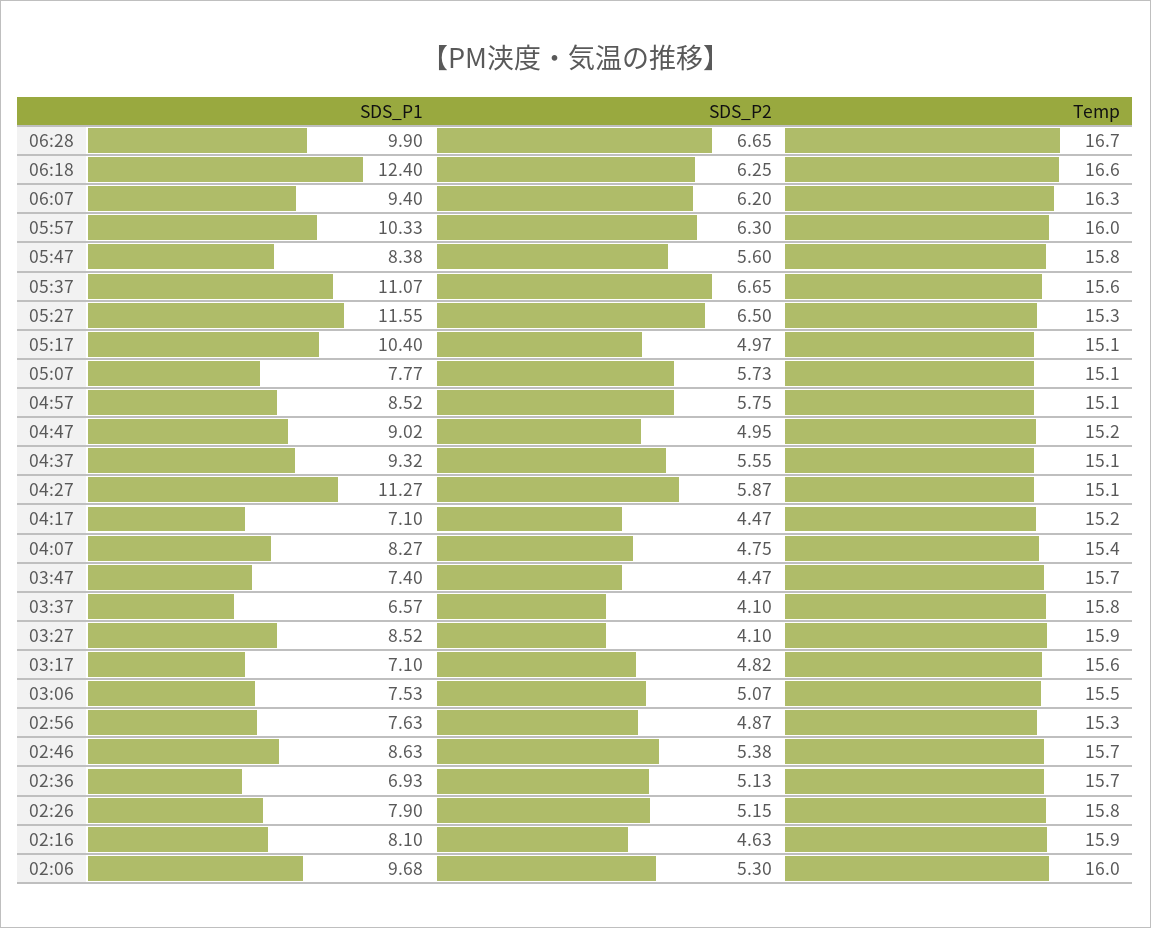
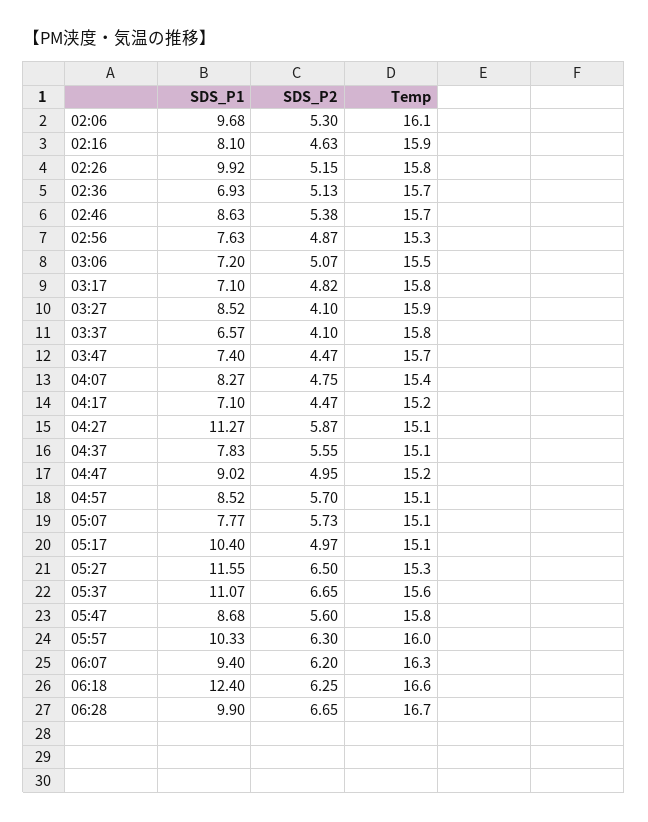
  {
    "SDS_P1": {
      "06:28": 9.9,
      "06:18": 12.4,
      "06:07": 9.4,
      "05:57": 10.33,
-     "05:47": 8.38,
+     "05:47": 8.68,
      "05:37": 11.07,
      "05:27": 11.55,
      "05:17": 10.4,
      "05:07": 7.77,
      "04:57": 8.52,
      "04:47": 9.02,
-     "04:37": 9.32,
+     "04:37": 7.83,
      "04:27": 11.27,
      "04:17": 7.1,
      "04:07": 8.27,
      "03:47": 7.4,
      "03:37": 6.57,
      "03:27": 8.52,
      "03:17": 7.1,
-     "03:06": 7.53,
+     "03:06": 7.2,
      "02:56": 7.63,
      "02:46": 8.63,
      "02:36": 6.93,
-     "02:26": 7.9,
+     "02:26": 9.92,
      "02:16": 8.1,
      "02:06": 9.68
    },
    "SDS_P2": {
      "06:28": 6.65,
      "06:18": 6.25,
      "06:07": 6.2,
      "05:57": 6.3,
      "05:47": 5.6,
      "05:37": 6.65,
      "05:27": 6.5,
      "05:17": 4.97,
      "05:07": 5.73,
-     "04:57": 5.75,
+     "04:57": 5.7,
      "04:47": 4.95,
      "04:37": 5.55,
      "04:27": 5.87,
      "04:17": 4.47,
      "04:07": 4.75,
      "03:47": 4.47,
      "03:37": 4.1,
      "03:27": 4.1,
      "03:17": 4.82,
      "03:06": 5.07,
      "02:56": 4.87,
      "02:46": 5.38,
      "02:36": 5.13,
      "02:26": 5.15,
      "02:16": 4.63,
      "02:06": 5.3
    },
    "Temp": {
      "06:28": 16.7,
      "06:18": 16.6,
      "06:07": 16.3,
      "05:57": 16,
      "05:47": 15.8,
      "05:37": 15.6,
      "05:27": 15.3,
      "05:17": 15.1,
      "05:07": 15.1,
      "04:57": 15.1,
      "04:47": 15.2,
      "04:37": 15.1,
      "04:27": 15.1,
      "04:17": 15.2,
      "04:07": 15.4,
      "03:47": 15.7,
      "03:37": 15.8,
      "03:27": 15.9,
-     "03:17": 15.6,
+     "03:17": 15.8,
      "03:06": 15.5,
      "02:56": 15.3,
      "02:46": 15.7,
      "02:36": 15.7,
      "02:26": 15.8,
      "02:16": 15.9,
-     "02:06": 16
+     "02:06": 16.1
    }
  }

